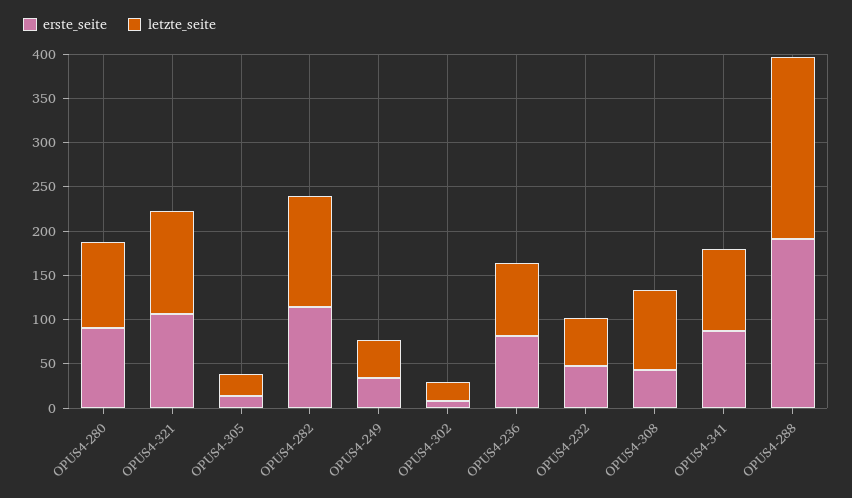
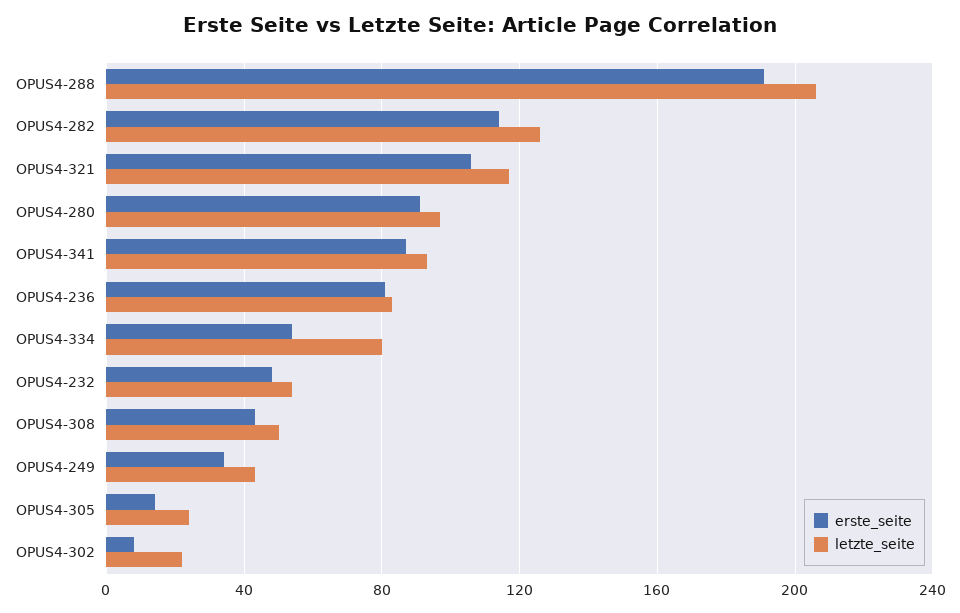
  {
    "erste_seite": {
      "OPUS4-280": 90,
      "OPUS4-321": 105,
      "OPUS4-305": 15,
      "OPUS4-282": 115,
      "OPUS4-249": 35,
      "OPUS4-302": 10,
      "OPUS4-236": 80,
      "OPUS4-232": 50,
      "OPUS4-308": 45,
      "OPUS4-341": 85,
-     "OPUS4-288": 190
+     "OPUS4-288": 190,
+     "OPUS4-334": 55
    },
    "letzte_seite": {
      "OPUS4-280": 95,
      "OPUS4-321": 115,
      "OPUS4-305": 25,
      "OPUS4-282": 125,
      "OPUS4-249": 45,
      "OPUS4-302": 20,
      "OPUS4-236": 85,
      "OPUS4-232": 55,
-     "OPUS4-308": 90,
+     "OPUS4-308": 50,
      "OPUS4-341": 95,
-     "OPUS4-288": 205
+     "OPUS4-288": 205,
+     "OPUS4-334": 80
    }
  }

